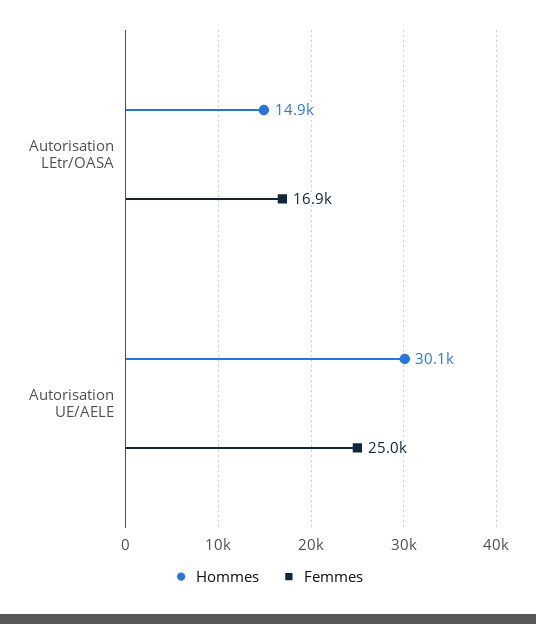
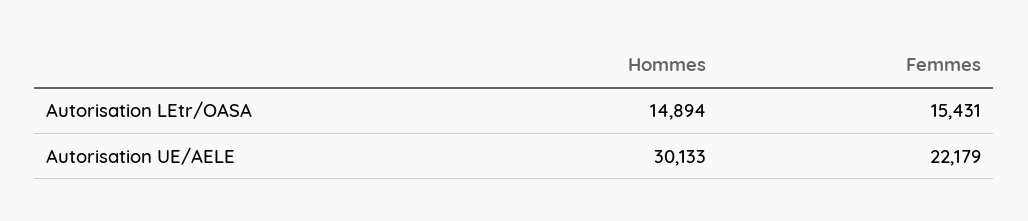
  {
    "Hommes": {
      "Autorisation LEtr/OASA": 14894,
      "Autorisation UE/AELE": 30133
    },
    "Femmes": {
-     "Autorisation LEtr/OASA": 16900,
+     "Autorisation LEtr/OASA": 15431,
-     "Autorisation UE/AELE": 25000
+     "Autorisation UE/AELE": 22179
    }
  }

